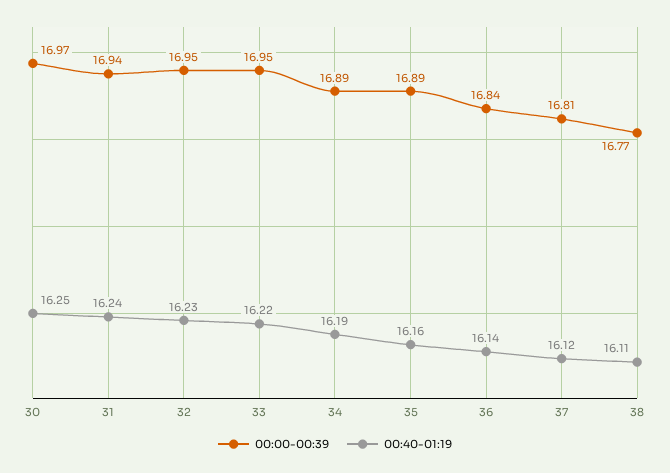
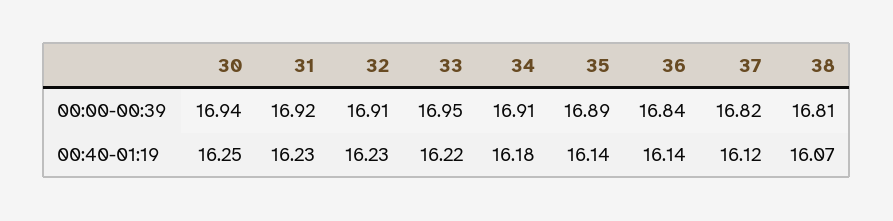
  {
    "00:00-00:39": {
-     "30": 16.97,
+     "30": 16.94,
-     "31": 16.94,
+     "31": 16.92,
-     "32": 16.95,
+     "32": 16.91,
      "33": 16.95,
-     "34": 16.89,
+     "34": 16.91,
      "35": 16.89,
      "36": 16.84,
-     "37": 16.81,
+     "37": 16.82,
-     "38": 16.77
+     "38": 16.81
    },
    "00:40-01:19": {
      "30": 16.25,
-     "31": 16.24,
+     "31": 16.23,
      "32": 16.23,
      "33": 16.22,
-     "34": 16.19,
+     "34": 16.18,
-     "35": 16.16,
+     "35": 16.14,
      "36": 16.14,
      "37": 16.12,
-     "38": 16.11
+     "38": 16.07
    }
  }

